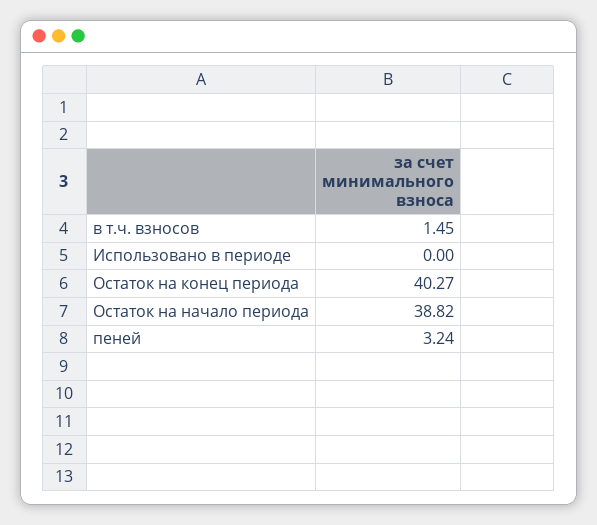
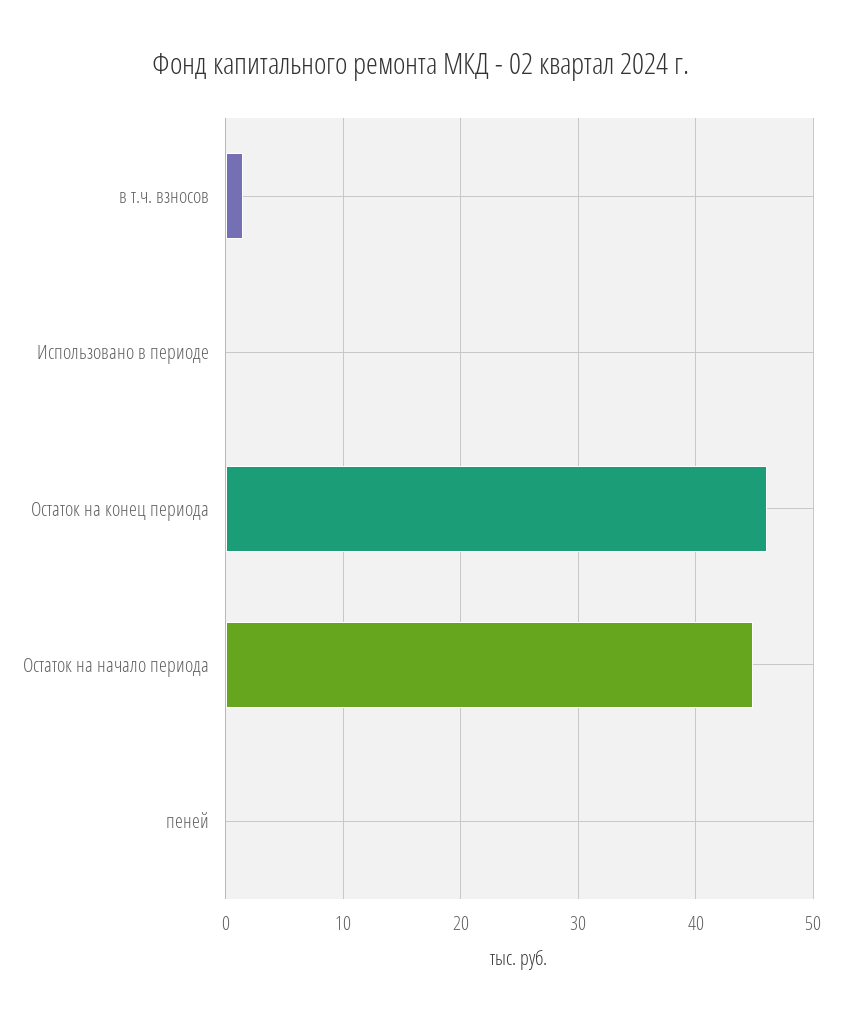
  {
    "в т.ч. взносов": 1.45,
    "Использовано в периоде": 0,
-   "Остаток на конец периода": 40.27,
+   "Остаток на конец периода": 46,
-   "Остаток на начало периода": 38.82,
+   "Остаток на начало периода": 45,
-   "пеней": 3.24
+   "пеней": 0
  }

